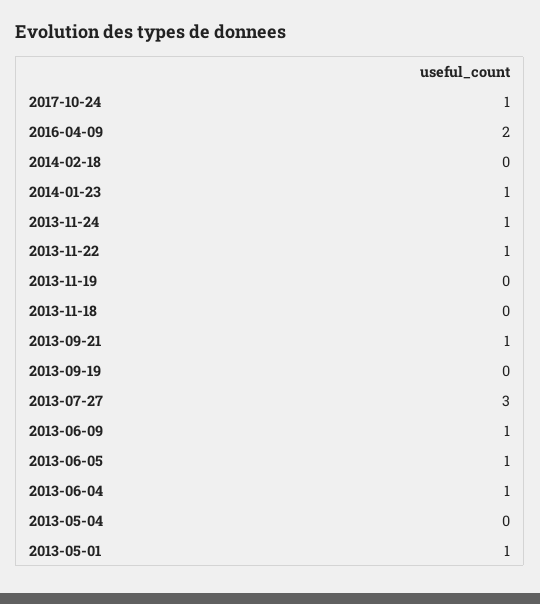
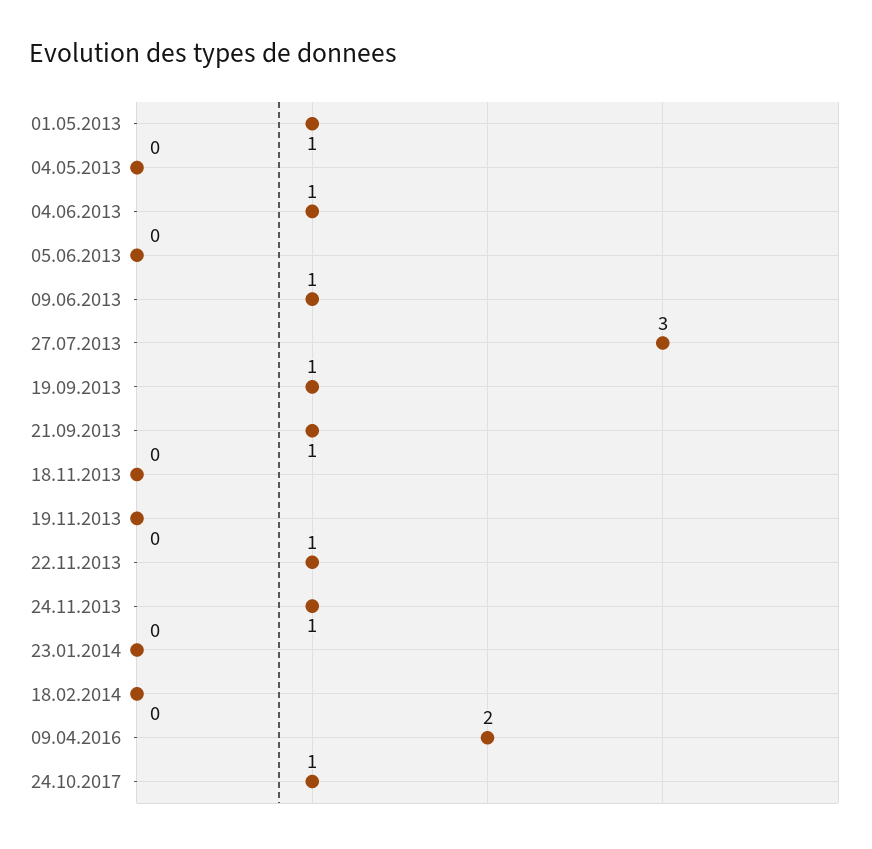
  {
    "2017-10-24": 1,
    "2016-04-09": 2,
    "2014-02-18": 0,
-   "2014-01-23": 1,
+   "2014-01-23": 0,
    "2013-11-24": 1,
    "2013-11-22": 1,
    "2013-11-19": 0,
    "2013-11-18": 0,
    "2013-09-21": 1,
-   "2013-09-19": 0,
+   "2013-09-19": 1,
    "2013-07-27": 3,
    "2013-06-09": 1,
-   "2013-06-05": 1,
+   "2013-06-05": 0,
    "2013-06-04": 1,
    "2013-05-04": 0,
    "2013-05-01": 1
  }

